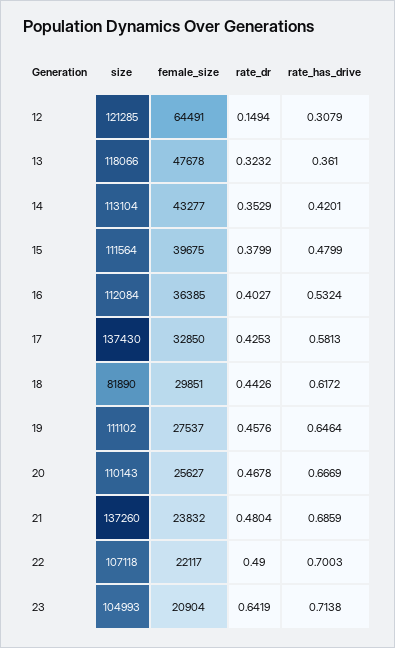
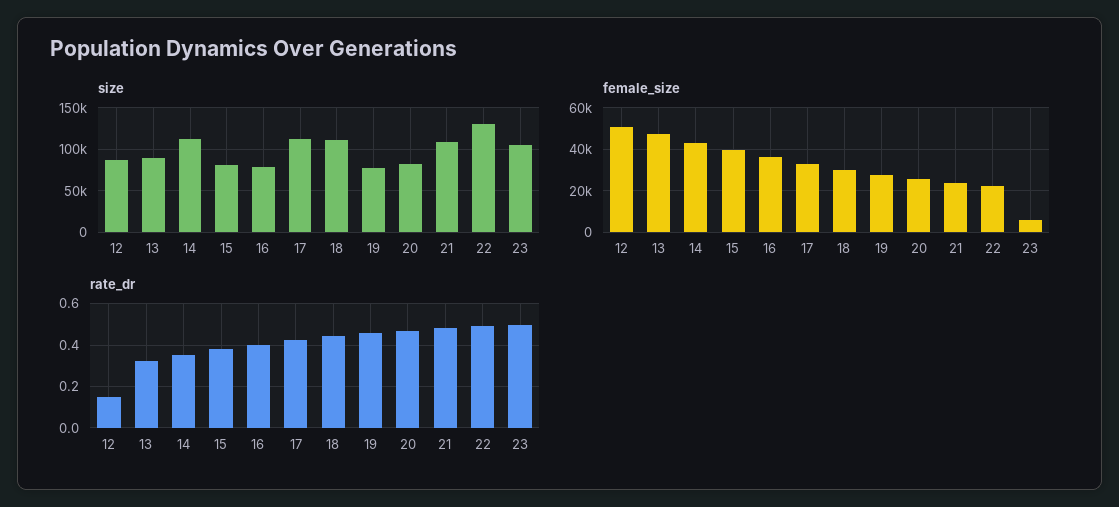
  {
    "size": {
-     "12": 121285,
+     "12": 90000,
-     "13": 118066,
+     "13": 90000,
      "14": 113104,
-     "15": 111564,
+     "15": 80000,
-     "16": 112084,
+     "16": 80000,
-     "17": 137430,
+     "17": 110000,
-     "18": 81890,
+     "18": 110000,
-     "19": 111102,
+     "19": 80000,
-     "20": 110143,
+     "20": 80000,
-     "21": 137260,
+     "21": 110000,
-     "22": 107118,
+     "22": 130000,
      "23": 104993
    },
    "female_size": {
-     "12": 64491,
+     "12": 50000,
      "13": 47678,
      "14": 43277,
      "15": 39675,
      "16": 36385,
      "17": 32850,
      "18": 29851,
      "19": 27537,
      "20": 25627,
      "21": 23832,
      "22": 22117,
-     "23": 20904
+     "23": 5000
    },
    "rate_dr": {
      "12": 0.1494,
      "13": 0.3232,
      "14": 0.3529,
      "15": 0.3799,
      "16": 0.4027,
      "17": 0.4253,
      "18": 0.4426,
      "19": 0.4576,
      "20": 0.4678,
      "21": 0.4804,
      "22": 0.49,
-     "23": 0.6419
+     "23": 0.5
-   },
+   }
-   "rate_has_drive": {
-     "12": 0.3079,
-     "13": 0.361,
-     "14": 0.4201,
-     "15": 0.4799,
-     "16": 0.5324,
-     "17": 0.5813,
-     "18": 0.6172,
-     "19": 0.6464,
-     "20": 0.6669,
-     "21": 0.6859,
-     "22": 0.7003,
-     "23": 0.7138
-   }
  }

